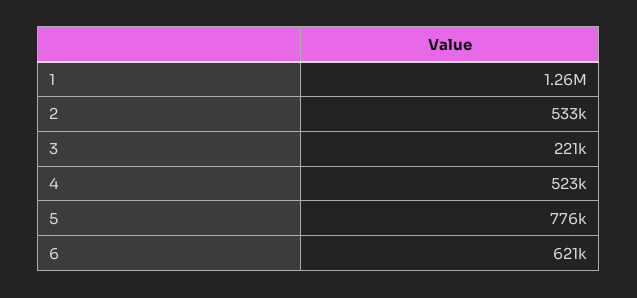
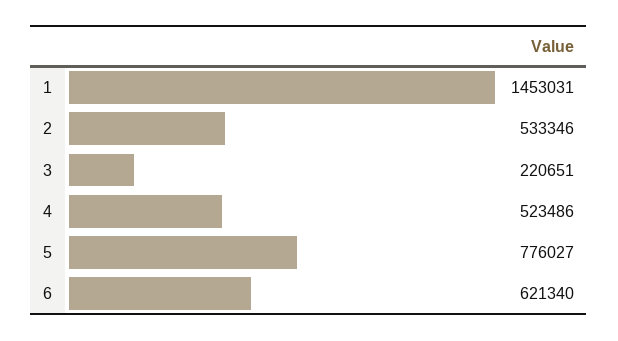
  {
-   "1": 1260000,
+   "1": 1453031,
    "2": 533346,
    "3": 220651,
    "4": 523486,
    "5": 776027,
    "6": 621340
  }

